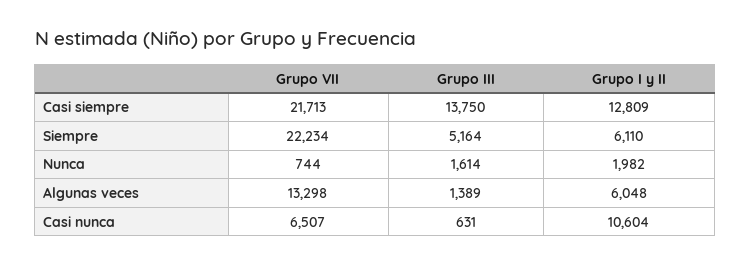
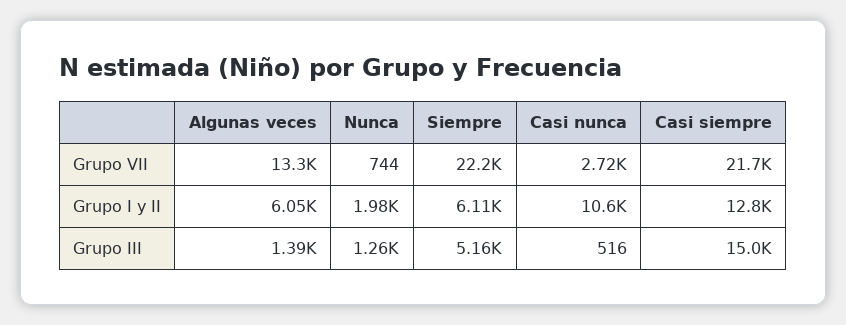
  {
    "Grupo VII": {
      "Casi siempre": 21713,
      "Siempre": 22234,
      "Nunca": 744,
      "Algunas veces": 13298,
-     "Casi nunca": 6507
+     "Casi nunca": 2720
    },
    "Grupo III": {
-     "Casi siempre": 13750,
+     "Casi siempre": 15000,
      "Siempre": 5164,
-     "Nunca": 1614,
+     "Nunca": 1260,
      "Algunas veces": 1389,
-     "Casi nunca": 631
+     "Casi nunca": 516
    },
    "Grupo I y II": {
      "Casi siempre": 12809,
      "Siempre": 6110,
      "Nunca": 1982,
      "Algunas veces": 6048,
      "Casi nunca": 10604
    }
  }

